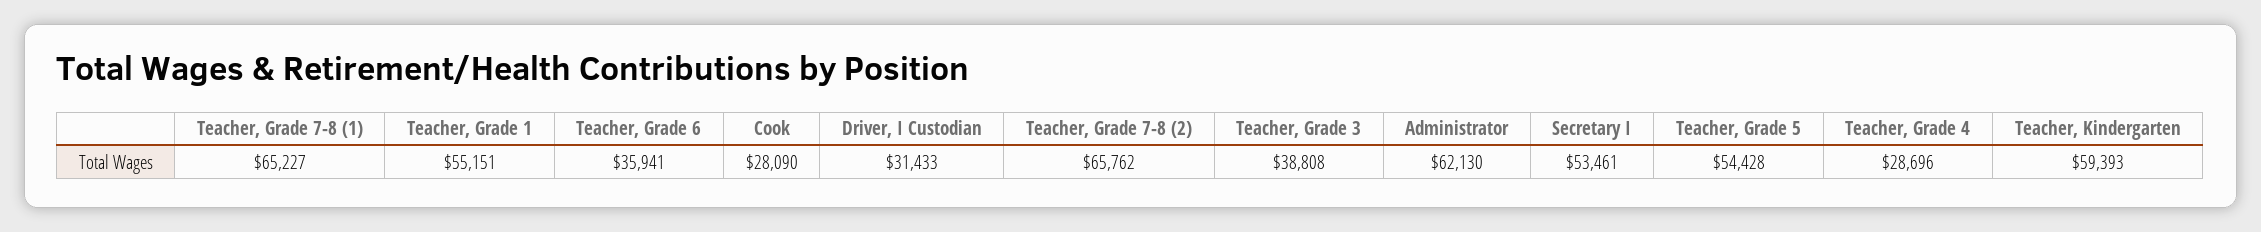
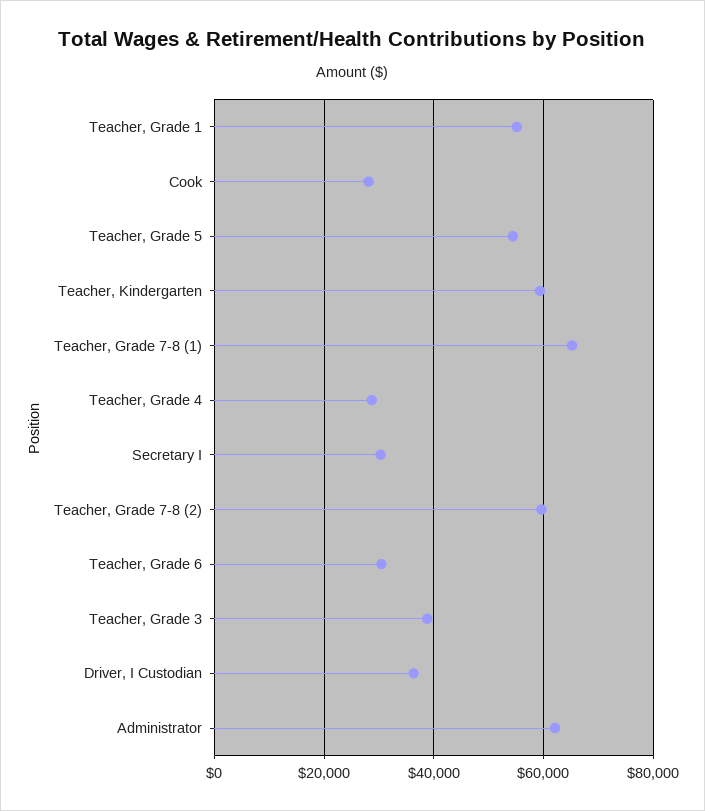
  {
    "Teacher, Grade 7-8 (1)": 65227,
    "Teacher, Grade 1": 55151,
-   "Teacher, Grade 6": 35941,
+   "Teacher, Grade 6": 30000,
    "Cook": 28090,
-   "Driver, I Custodian": 31433,
+   "Driver, I Custodian": 36000,
-   "Teacher, Grade 7-8 (2)": 65762,
+   "Teacher, Grade 7-8 (2)": 60000,
    "Teacher, Grade 3": 38808,
    "Administrator": 62130,
-   "Secretary I": 53461,
+   "Secretary I": 30000,
    "Teacher, Grade 5": 54428,
    "Teacher, Grade 4": 28696,
    "Teacher, Kindergarten": 59393
  }

